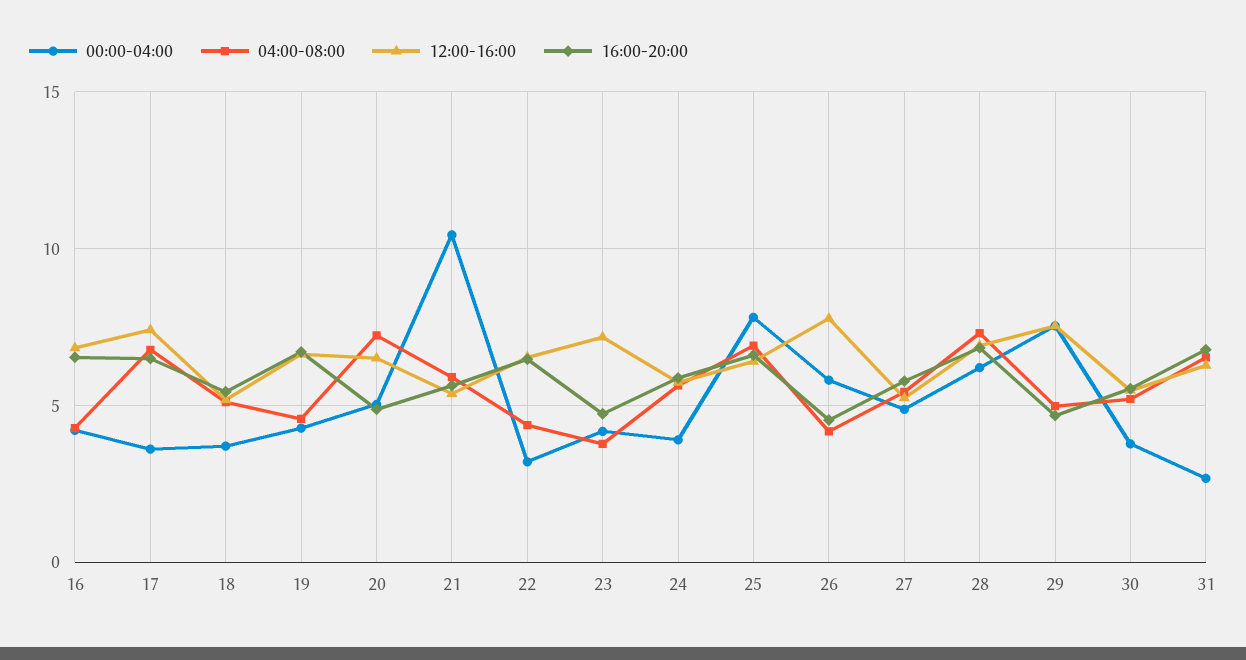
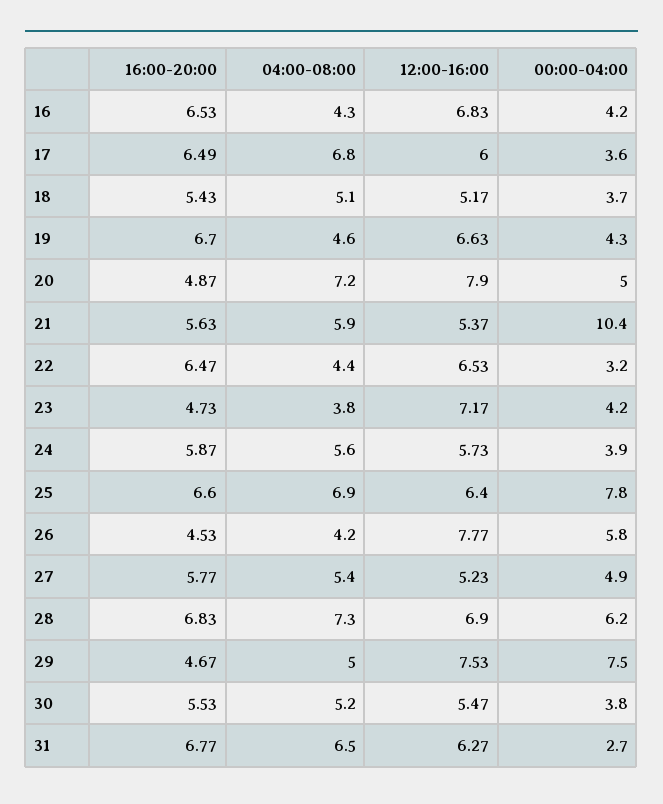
  {
    "00:00-04:00": {
      "16": 4.2,
      "17": 3.6,
      "18": 3.7,
      "19": 4.3,
      "20": 5,
      "21": 10.4,
      "22": 3.2,
      "23": 4.2,
      "24": 3.9,
      "25": 7.8,
      "26": 5.8,
      "27": 4.9,
      "28": 6.2,
      "29": 7.5,
      "30": 3.8,
      "31": 2.7
    },
    "04:00-08:00": {
      "16": 4.3,
      "17": 6.8,
      "18": 5.1,
      "19": 4.6,
      "20": 7.2,
      "21": 5.9,
      "22": 4.4,
      "23": 3.8,
      "24": 5.6,
      "25": 6.9,
      "26": 4.2,
      "27": 5.4,
      "28": 7.3,
      "29": 5,
      "30": 5.2,
      "31": 6.5
    },
    "12:00-16:00": {
      "16": 6.83,
-     "17": 7.5,
+     "17": 6,
      "18": 5.17,
      "19": 6.63,
-     "20": 6.5,
+     "20": 7.9,
      "21": 5.37,
      "22": 6.53,
      "23": 7.17,
      "24": 5.73,
      "25": 6.4,
      "26": 7.77,
      "27": 5.23,
      "28": 6.9,
      "29": 7.53,
      "30": 5.47,
      "31": 6.27
    },
    "16:00-20:00": {
      "16": 6.53,
      "17": 6.49,
      "18": 5.43,
      "19": 6.7,
      "20": 4.87,
      "21": 5.63,
      "22": 6.47,
      "23": 4.73,
      "24": 5.87,
      "25": 6.6,
      "26": 4.53,
      "27": 5.77,
      "28": 6.83,
      "29": 4.67,
      "30": 5.53,
      "31": 6.77
    }
  }

